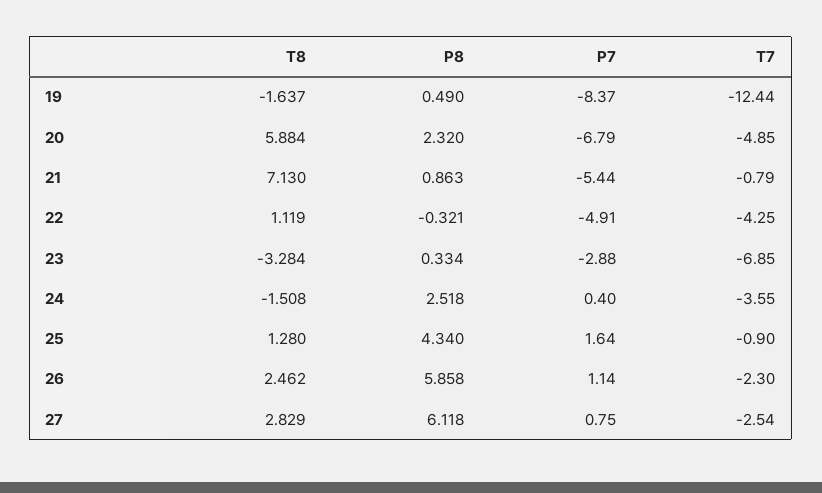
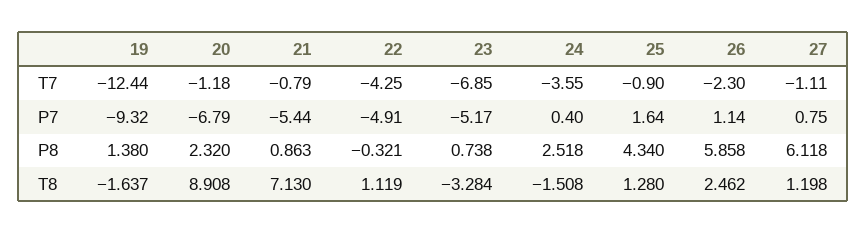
  {
    "T8": {
      "19": -1.637,
-     "20": 5.884,
+     "20": 8.908,
      "21": 7.13,
      "22": 1.119,
      "23": -3.284,
      "24": -1.508,
      "25": 1.28,
      "26": 2.462,
-     "27": 2.829
+     "27": 1.198
    },
    "P8": {
-     "19": 0.49,
+     "19": 1.38,
      "20": 2.32,
      "21": 0.863,
      "22": -0.321,
-     "23": 0.334,
+     "23": 0.738,
      "24": 2.518,
      "25": 4.34,
      "26": 5.858,
      "27": 6.118
    },
    "P7": {
-     "19": -8.37,
+     "19": -9.32,
      "20": -6.79,
      "21": -5.44,
      "22": -4.91,
-     "23": -2.88,
+     "23": -5.17,
      "24": 0.4,
      "25": 1.64,
      "26": 1.14,
      "27": 0.75
    },
    "T7": {
      "19": -12.44,
-     "20": -4.85,
+     "20": -1.18,
      "21": -0.79,
      "22": -4.25,
      "23": -6.85,
      "24": -3.55,
      "25": -0.9,
      "26": -2.3,
-     "27": -2.54
+     "27": -1.11
    }
  }

